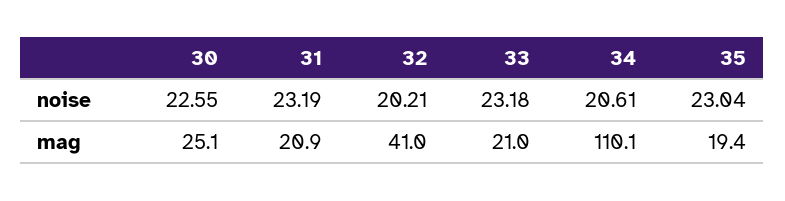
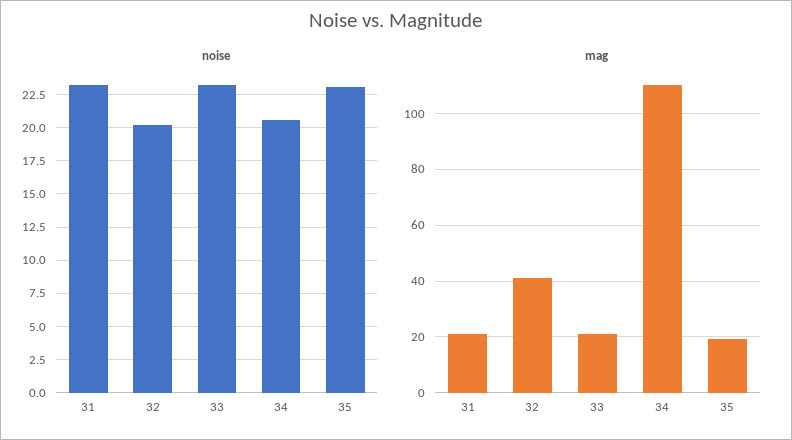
  {
    "noise": {
-     "30": 22.55,
      "31": 23.19,
      "32": 20.21,
      "33": 23.18,
      "34": 20.61,
      "35": 23.04
    },
    "mag": {
-     "30": 25.1,
      "31": 20.9,
      "32": 41,
      "33": 21,
      "34": 110.1,
      "35": 19.4
    }
  }

